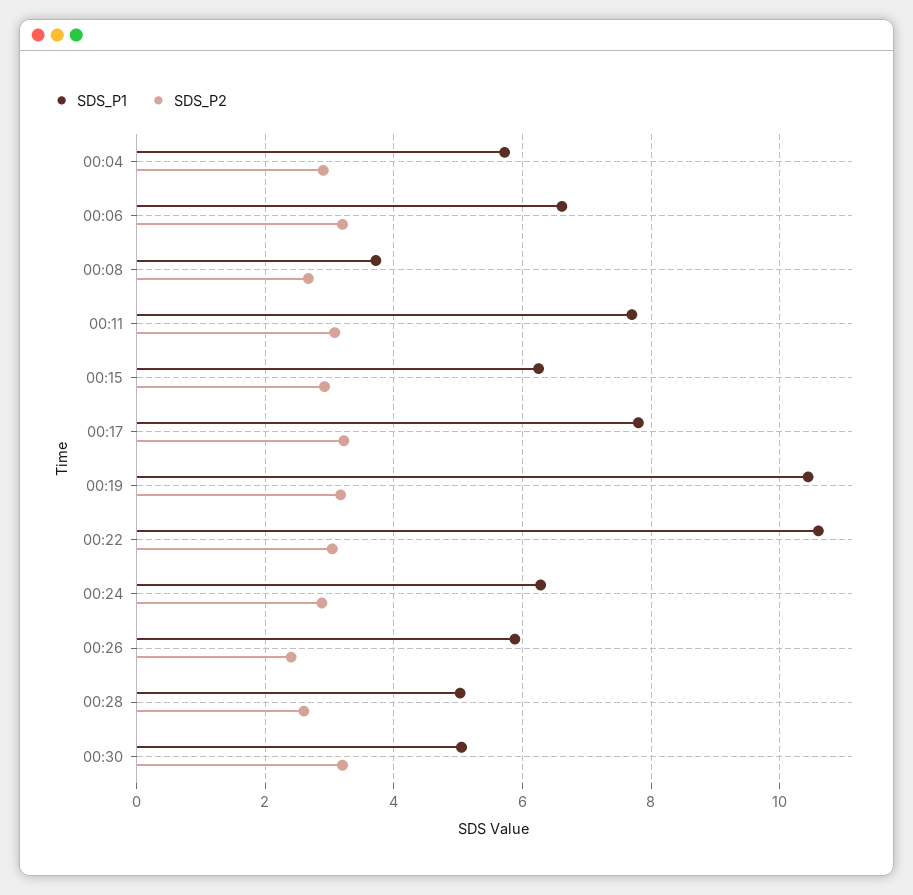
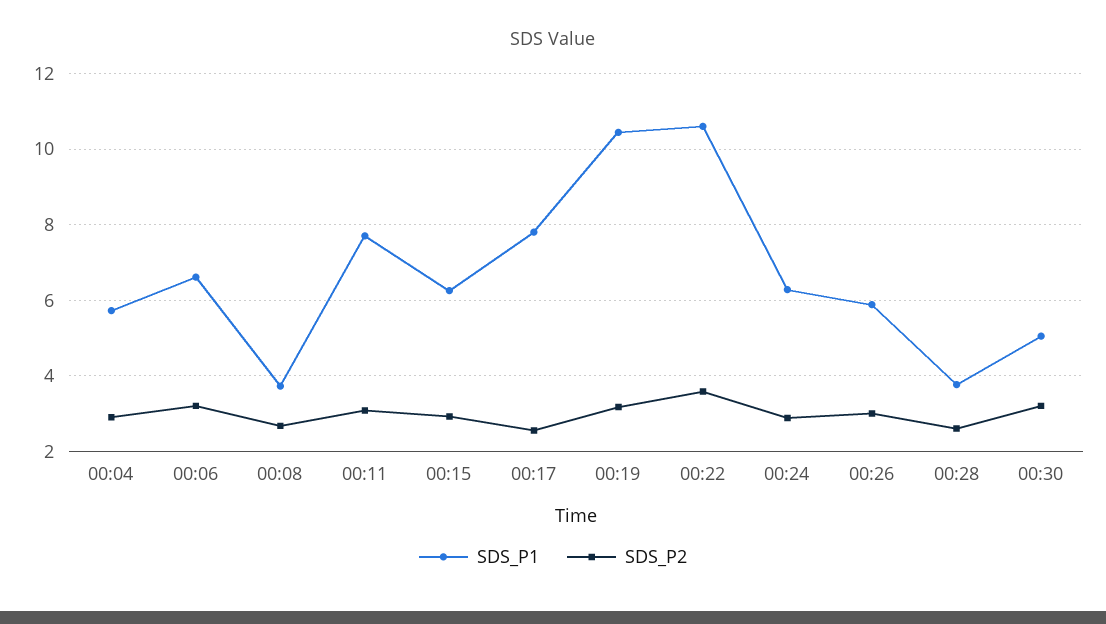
  {
    "SDS_P1": {
      "00:04": 5.8,
      "00:06": 6.6,
      "00:08": 3.8,
      "00:11": 7.8,
      "00:15": 6.2,
      "00:17": 7.8,
      "00:19": 10.4,
      "00:22": 10.6,
      "00:24": 6.2,
      "00:26": 5.8,
-     "00:28": 5,
+     "00:28": 3.8,
      "00:30": 5
    },
    "SDS_P2": {
      "00:04": 3,
      "00:06": 3.2,
      "00:08": 2.6,
      "00:11": 3,
      "00:15": 3,
-     "00:17": 3.2,
+     "00:17": 2.6,
      "00:19": 3.2,
-     "00:22": 3,
+     "00:22": 3.6,
      "00:24": 2.8,
-     "00:26": 2.4,
+     "00:26": 3,
      "00:28": 2.6,
      "00:30": 3.2
    }
  }

